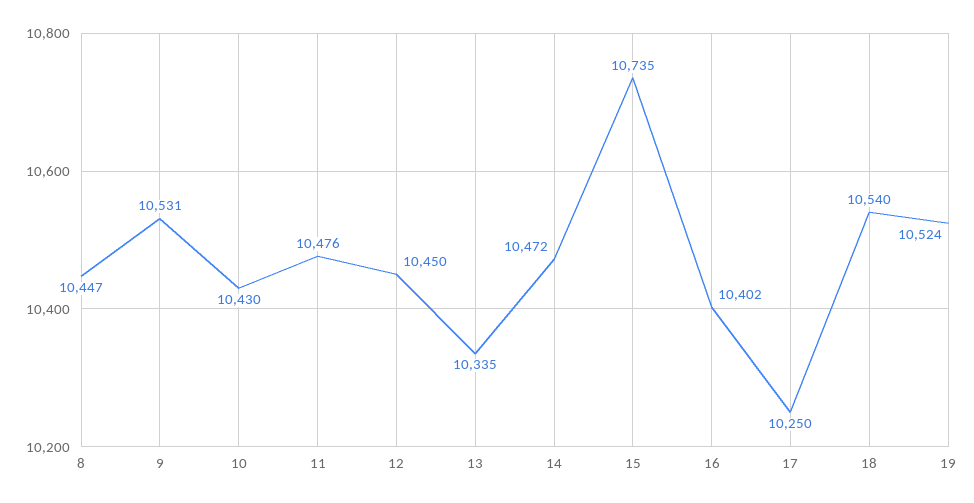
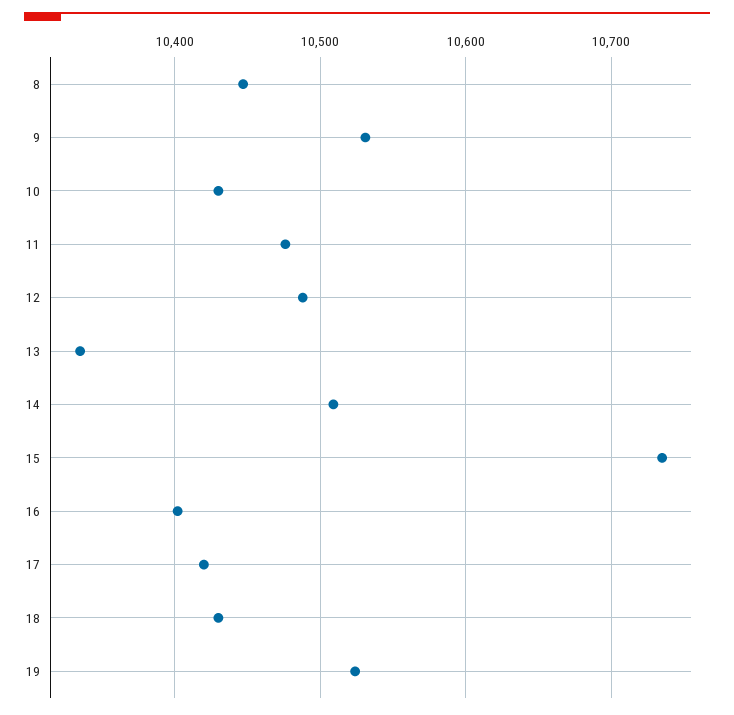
  {
    "8": 10447,
    "9": 10531,
    "10": 10430,
    "11": 10476,
-   "12": 10450,
+   "12": 10490,
    "13": 10335,
-   "14": 10472,
+   "14": 10510,
    "15": 10735,
    "16": 10402,
-   "17": 10250,
+   "17": 10420,
-   "18": 10540,
+   "18": 10430,
    "19": 10524
  }

